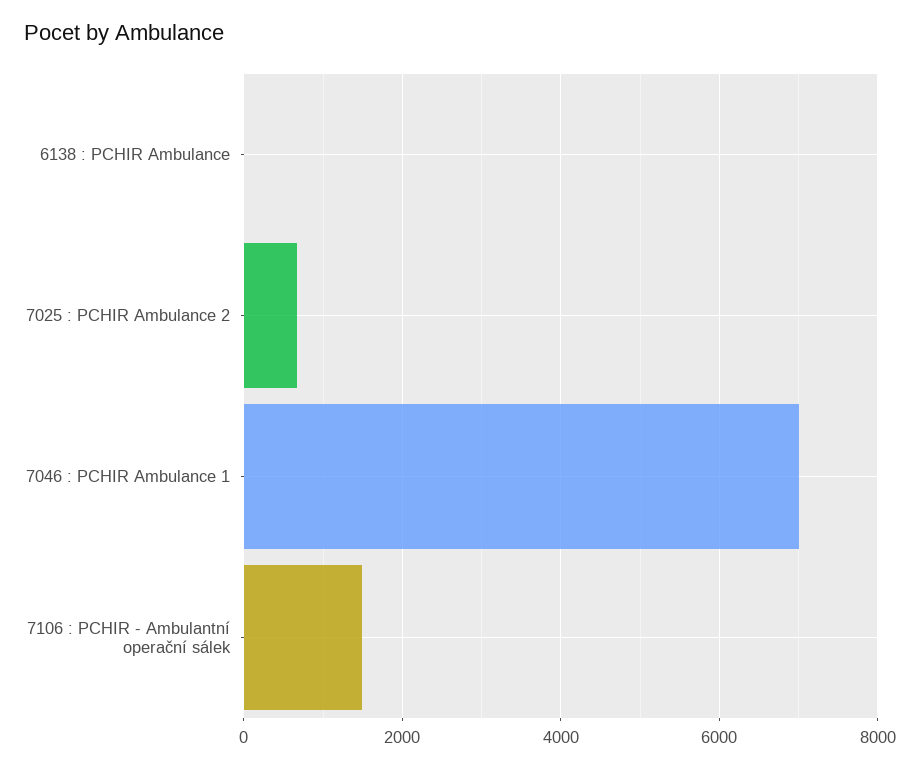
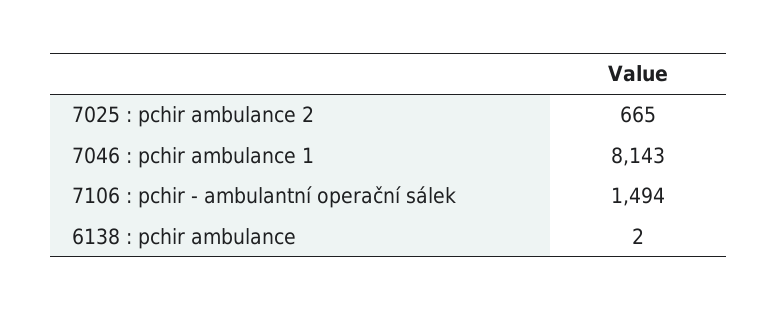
  {
    "6138 : PCHIR Ambulance": 2,
    "7025 : PCHIR Ambulance 2": 665,
-   "7046 : PCHIR Ambulance 1": 7000,
+   "7046 : PCHIR Ambulance 1": 8143,
    "7106 : PCHIR - Ambulantní operační sálek": 1494
  }

